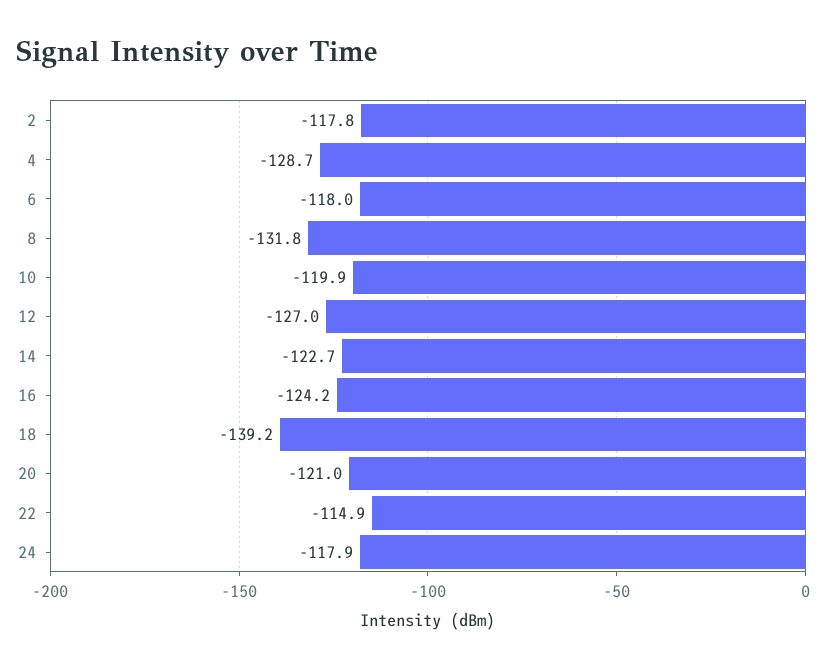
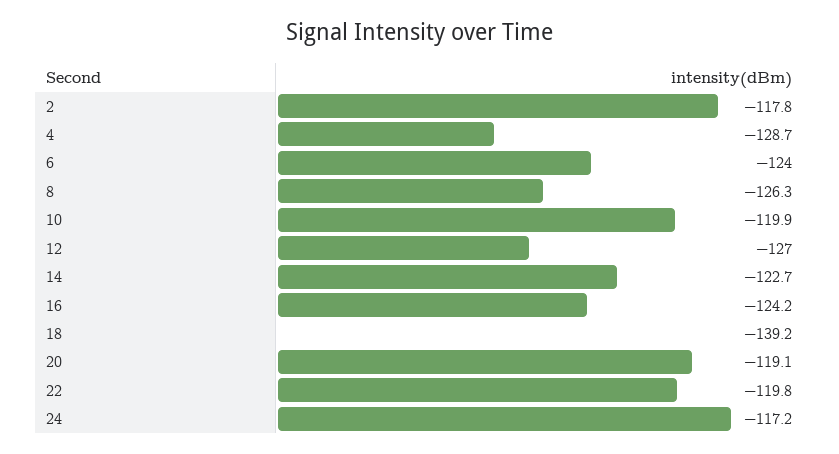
  {
    "2": -117.8,
    "4": -128.7,
-   "6": -118,
+   "6": -124,
-   "8": -131.8,
+   "8": -126.3,
    "10": -119.9,
    "12": -127,
    "14": -122.7,
    "16": -124.2,
    "18": -139.2,
-   "20": -121,
+   "20": -119.1,
-   "22": -114.9,
+   "22": -119.8,
-   "24": -117.9
+   "24": -117.2
  }

